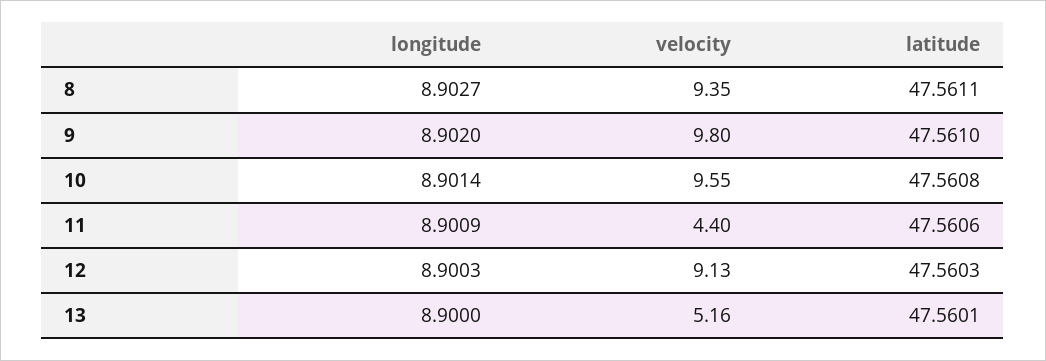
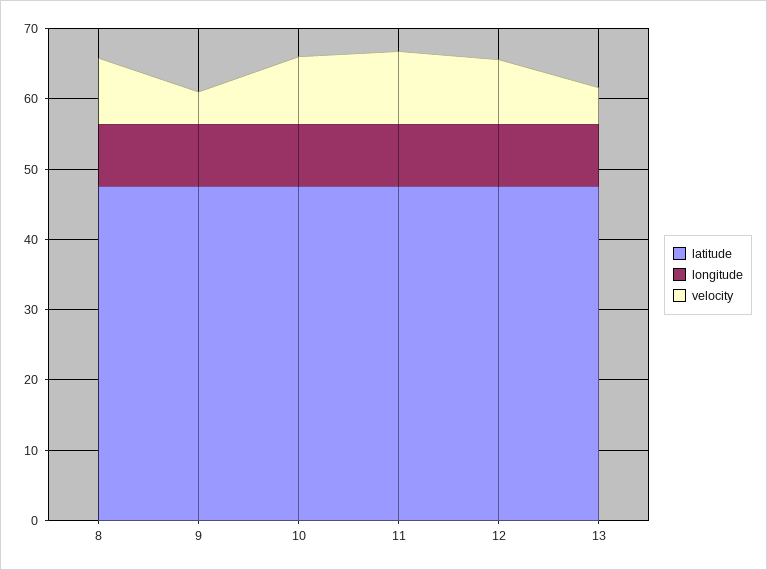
  {
    "longitude": {
      "8": 8.9027,
      "9": 8.902,
      "10": 8.9014,
      "11": 8.9009,
      "12": 8.9003,
      "13": 8.9
    },
    "velocity": {
      "8": 9.35,
-     "9": 9.8,
+     "9": 4,
      "10": 9.55,
-     "11": 4.4,
+     "11": 10,
      "12": 9.13,
      "13": 5.16
    },
    "latitude": {
      "8": 47.5611,
      "9": 47.561,
      "10": 47.5608,
      "11": 47.5606,
      "12": 47.5603,
      "13": 47.5601
    }
  }

